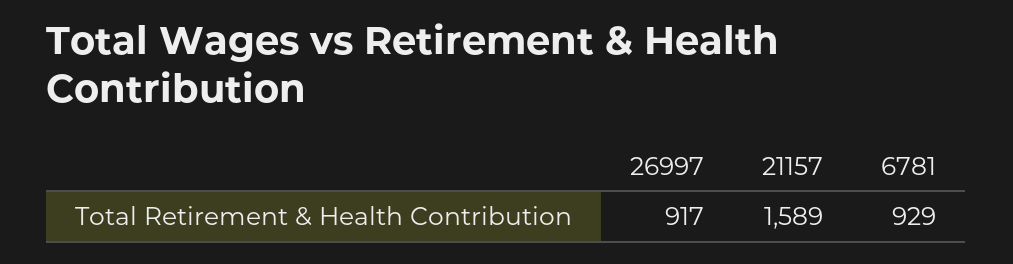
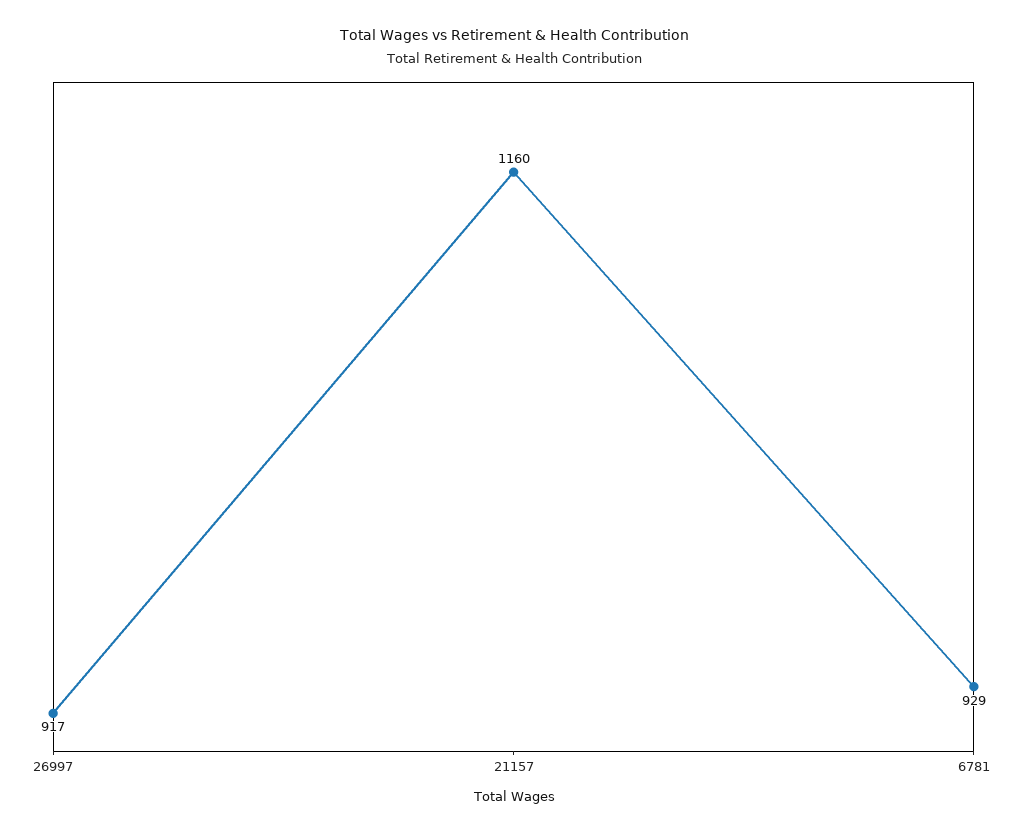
  {
    "26997": 917,
-   "21157": 1589,
+   "21157": 1160,
    "6781": 929
  }

